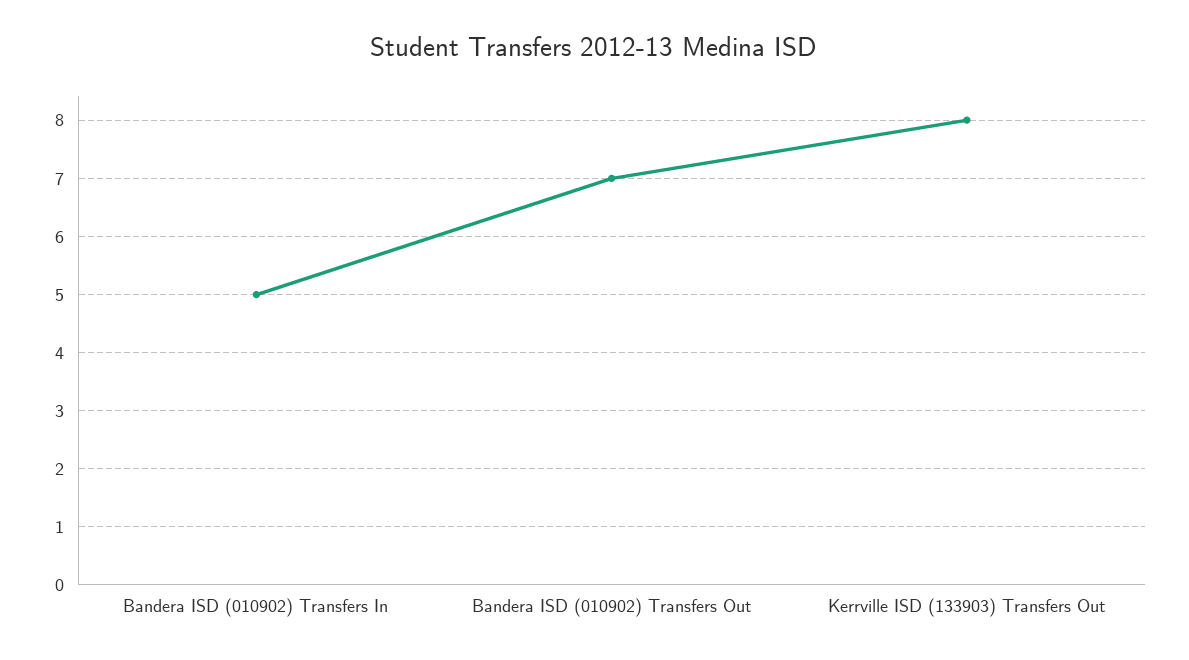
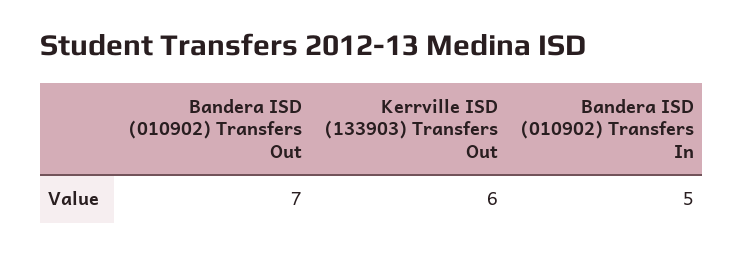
  {
    "Bandera ISD (010902) Transfers In": 5,
    "Bandera ISD (010902) Transfers Out": 7,
-   "Kerrville ISD (133903) Transfers Out": 8
+   "Kerrville ISD (133903) Transfers Out": 6
  }

